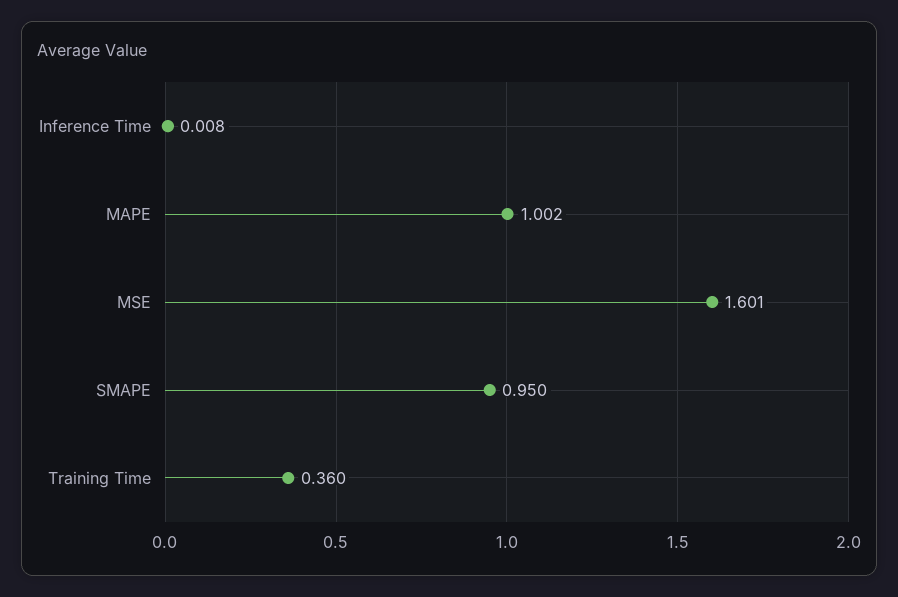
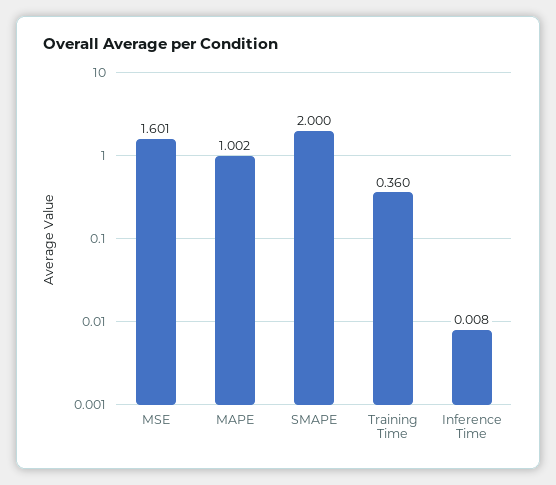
  {
    "Inference Time": 0.008,
    "MAPE": 1.002,
    "MSE": 1.601,
-   "SMAPE": 0.95,
+   "SMAPE": 2,
    "Training Time": 0.36
  }

